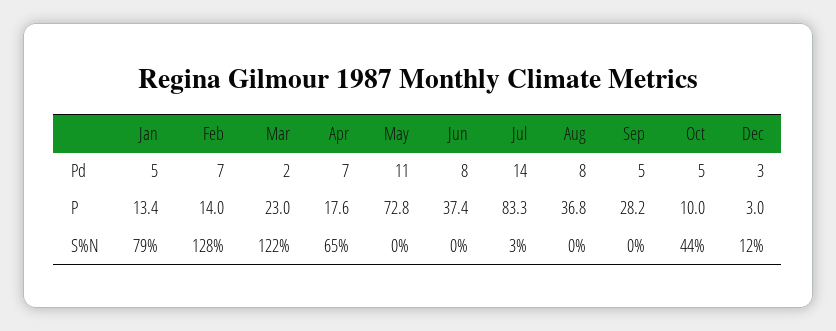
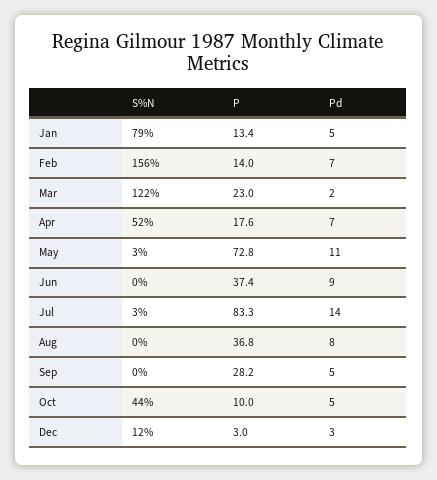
  {
    "Jan": {
      "Pd": 5,
      "P": 13.4,
      "S%N": 79
    },
    "Feb": {
      "Pd": 7,
      "P": 14,
-     "S%N": 128
+     "S%N": 156
    },
    "Mar": {
      "Pd": 2,
      "P": 23,
      "S%N": 122
    },
    "Apr": {
      "Pd": 7,
      "P": 17.6,
-     "S%N": 65
+     "S%N": 52
    },
    "May": {
      "Pd": 11,
      "P": 72.8,
-     "S%N": 0
+     "S%N": 3
    },
    "Jun": {
-     "Pd": 8,
+     "Pd": 9,
      "P": 37.4,
      "S%N": 0
    },
    "Jul": {
      "Pd": 14,
      "P": 83.3,
      "S%N": 3
    },
    "Aug": {
      "Pd": 8,
      "P": 36.8,
      "S%N": 0
    },
    "Sep": {
      "Pd": 5,
      "P": 28.2,
      "S%N": 0
    },
    "Oct": {
      "Pd": 5,
      "P": 10,
      "S%N": 44
    },
    "Dec": {
      "Pd": 3,
      "P": 3,
      "S%N": 12
    }
  }

